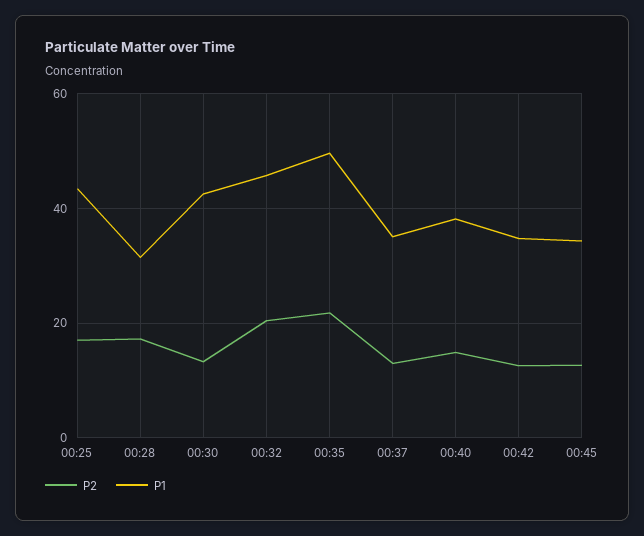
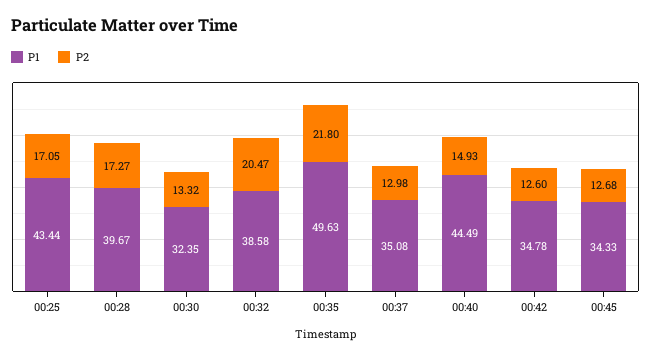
  {
    "P2": {
      "00:25": 17.05,
      "00:28": 17.27,
      "00:30": 13.32,
      "00:32": 20.47,
      "00:35": 21.8,
      "00:37": 12.98,
      "00:40": 14.93,
      "00:42": 12.6,
      "00:45": 12.68
    },
    "P1": {
      "00:25": 43.44,
-     "00:28": 32,
+     "00:28": 39.67,
-     "00:30": 42,
+     "00:30": 32.35,
-     "00:32": 46,
+     "00:32": 38.58,
      "00:35": 49.63,
      "00:37": 35.08,
-     "00:40": 38,
+     "00:40": 44.49,
      "00:42": 34.78,
      "00:45": 34.33
    }
  }

